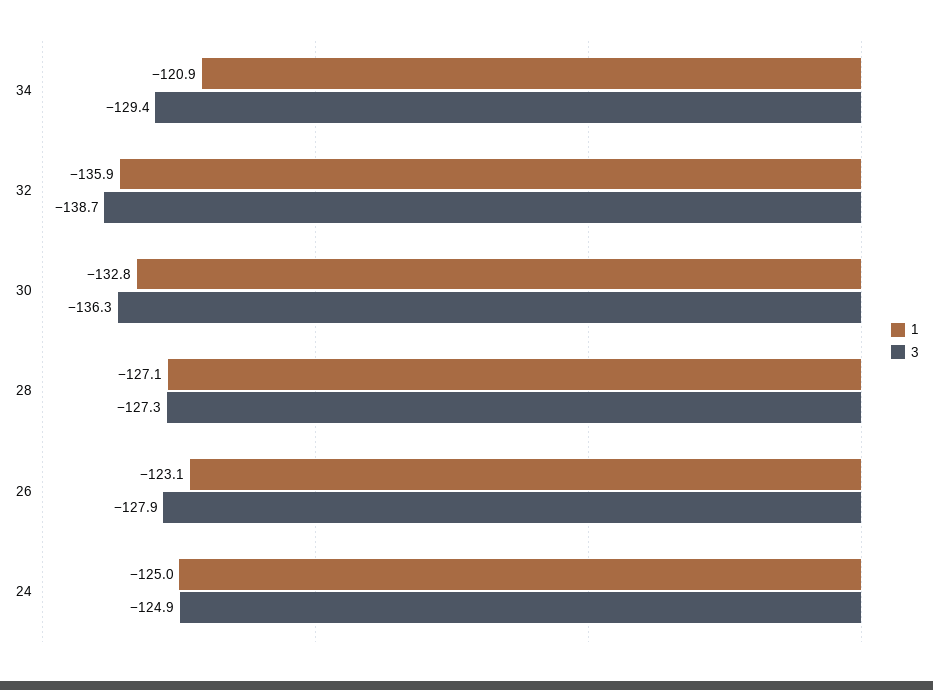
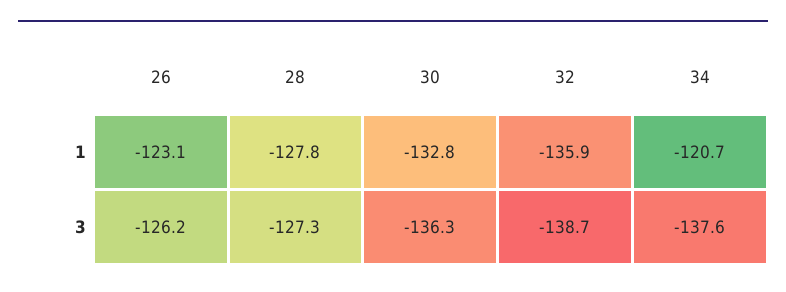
  {
    "1": {
-     "34": -120.9,
+     "34": -120.7,
      "32": -135.9,
      "30": -132.8,
-     "28": -127.1,
+     "28": -127.8,
-     "26": -123.1,
+     "26": -123.1
-     "24": -125
    },
    "3": {
-     "34": -129.4,
+     "34": -137.6,
      "32": -138.7,
      "30": -136.3,
      "28": -127.3,
-     "26": -127.9,
+     "26": -126.2
-     "24": -124.9
    }
  }

